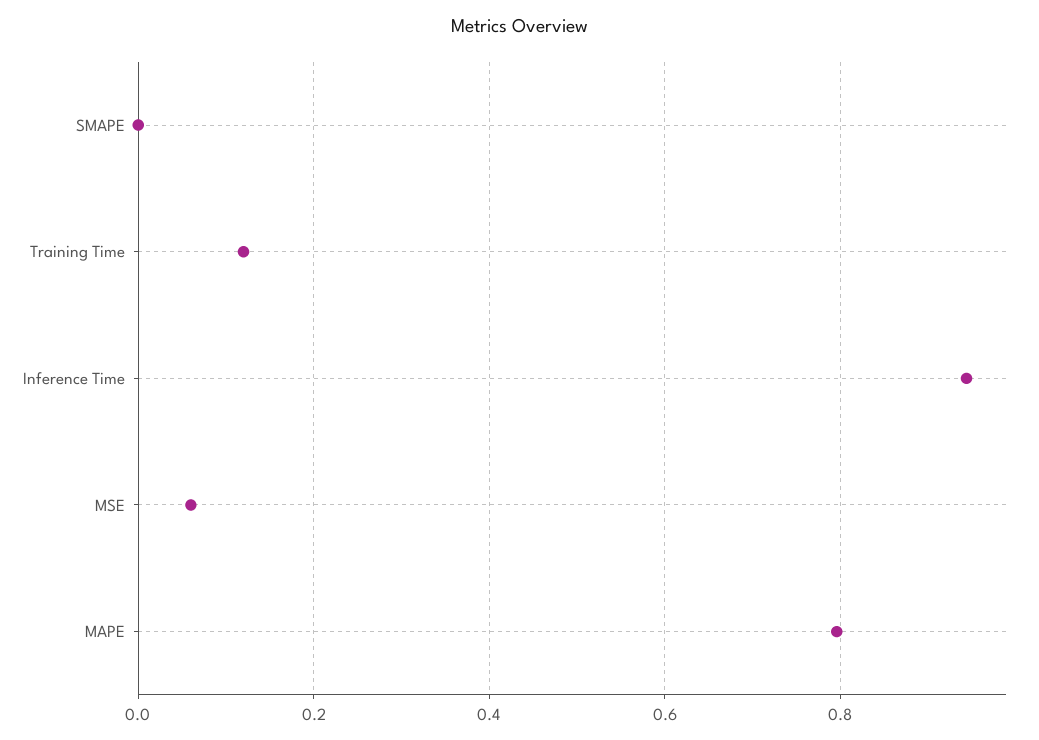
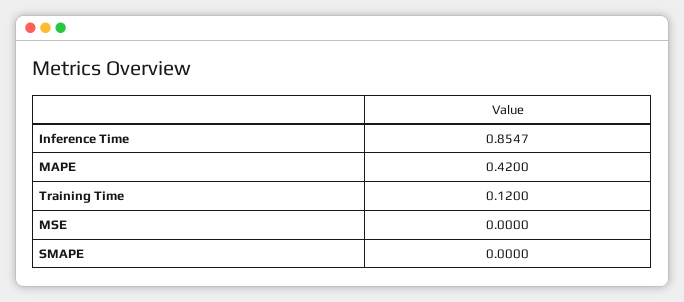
  {
    "SMAPE": 0,
    "Training Time": 0.12,
-   "Inference Time": 0.94,
+   "Inference Time": 0.8547,
-   "MSE": 0.06,
+   "MSE": 0,
-   "MAPE": 0.8
+   "MAPE": 0.42
  }

